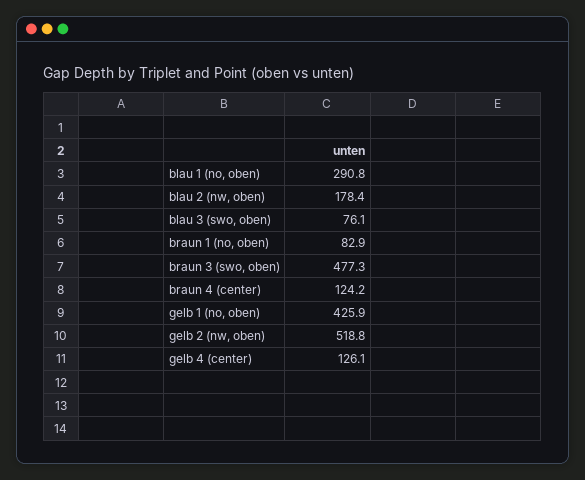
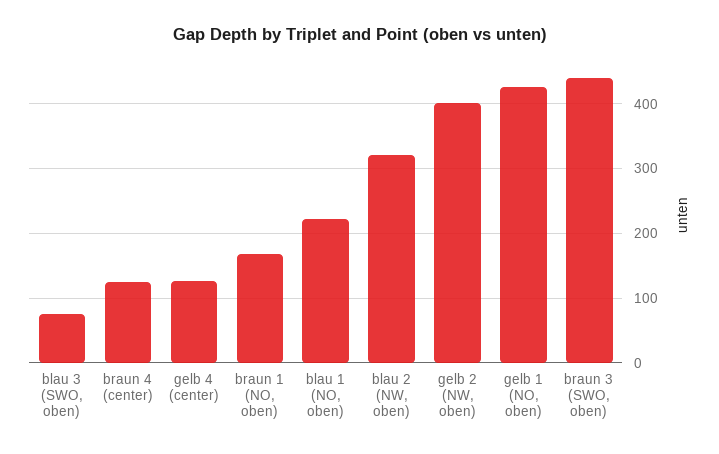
  {
-   "blau 1 (no, oben)": 290.8,
+   "blau 1 (no, oben)": 220,
-   "blau 2 (nw, oben)": 178.4,
+   "blau 2 (nw, oben)": 320,
    "blau 3 (swo, oben)": 76.1,
-   "braun 1 (no, oben)": 82.9,
+   "braun 1 (no, oben)": 170,
-   "braun 3 (swo, oben)": 477.3,
+   "braun 3 (swo, oben)": 440,
    "braun 4 (center)": 124.2,
    "gelb 1 (no, oben)": 425.9,
-   "gelb 2 (nw, oben)": 518.8,
+   "gelb 2 (nw, oben)": 400,
    "gelb 4 (center)": 126.1
  }

